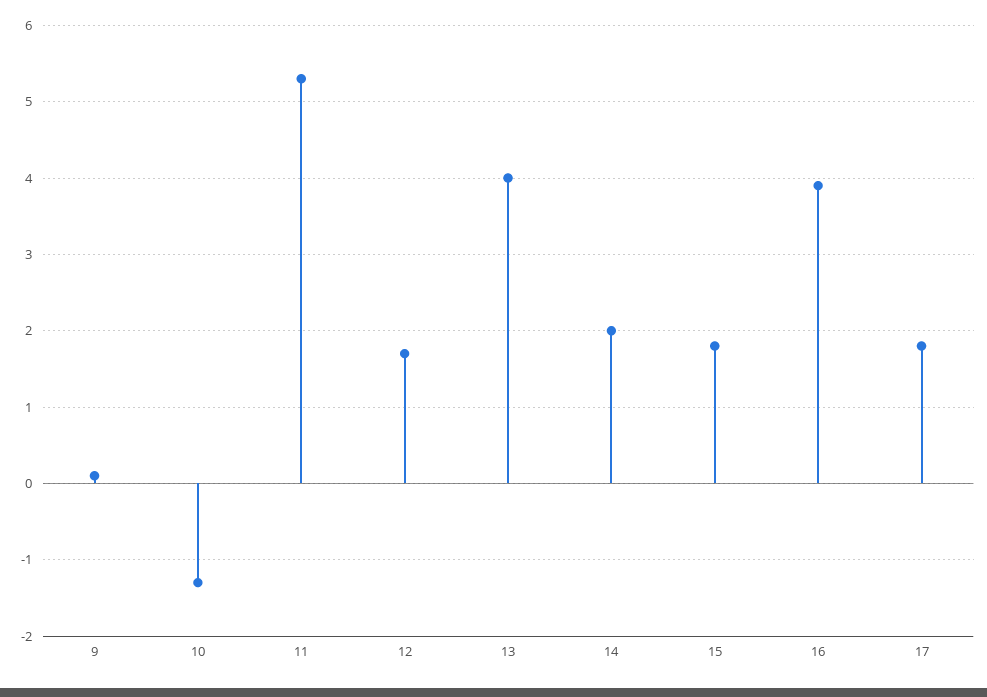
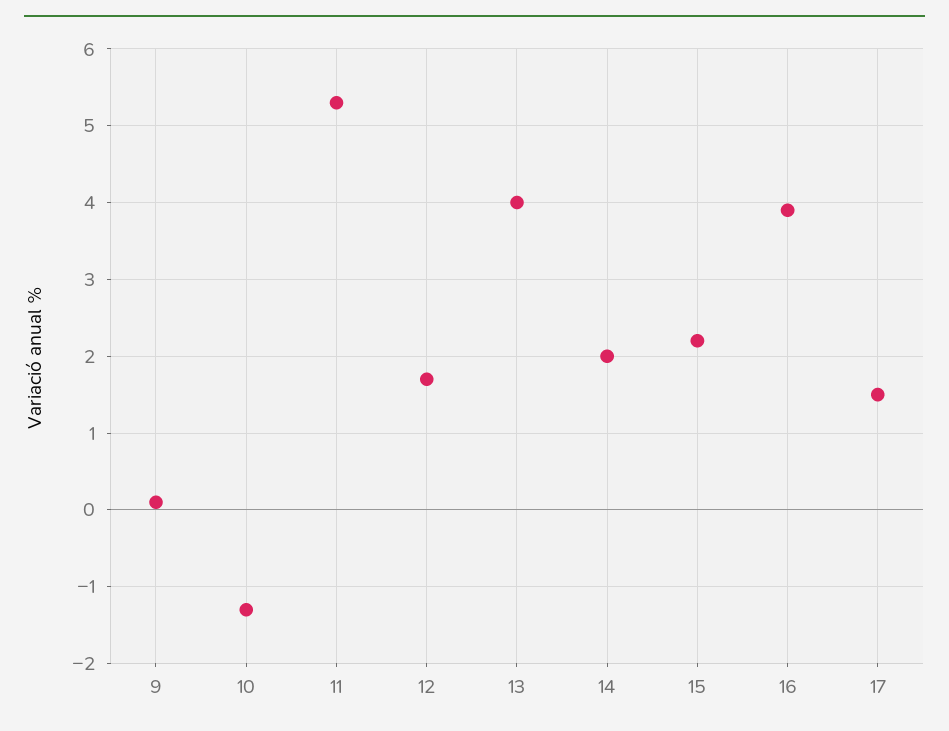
  {
    "9": 0.1,
    "10": -1.3,
    "11": 5.3,
    "12": 1.7,
    "13": 4,
    "14": 2,
-   "15": 1.8,
+   "15": 2.2,
    "16": 3.9,
-   "17": 1.8
+   "17": 1.5
  }

